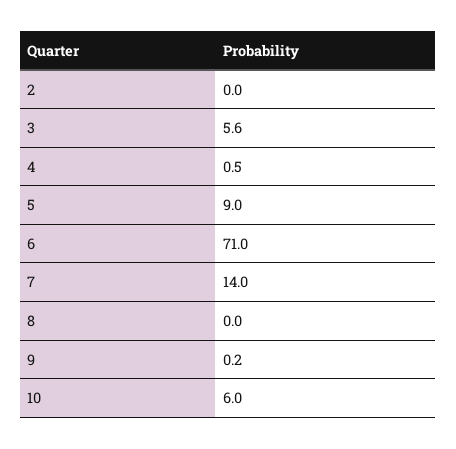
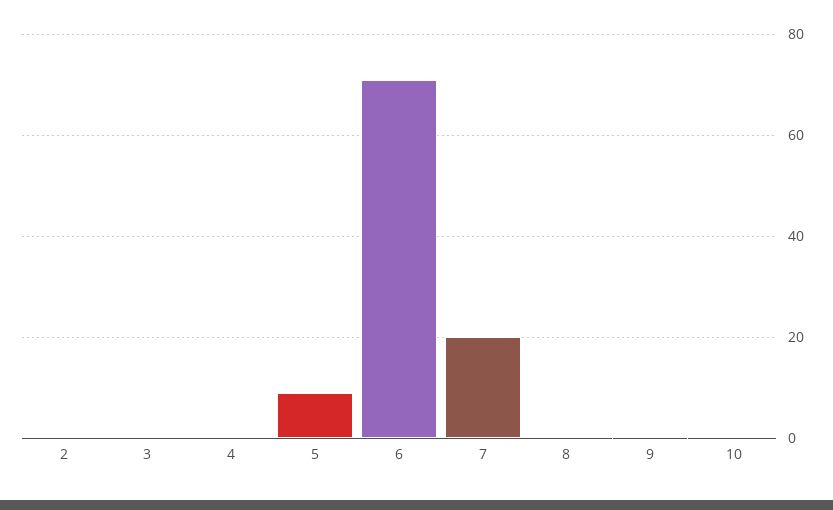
  {
    "2": 0,
-   "3": 5.6,
+   "3": 0,
    "4": 0.5,
    "5": 9,
    "6": 71,
-   "7": 14,
+   "7": 20,
    "8": 0,
    "9": 0.2,
-   "10": 6
+   "10": 0
  }

